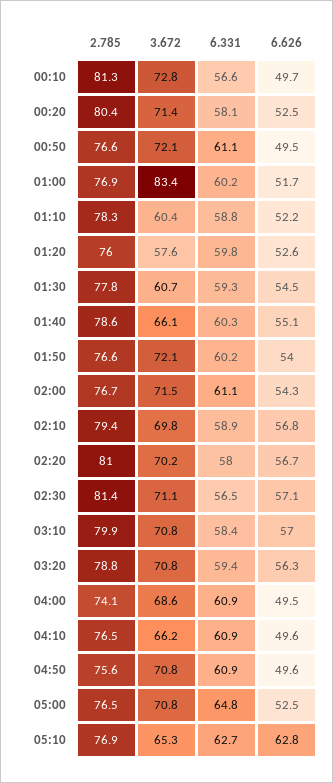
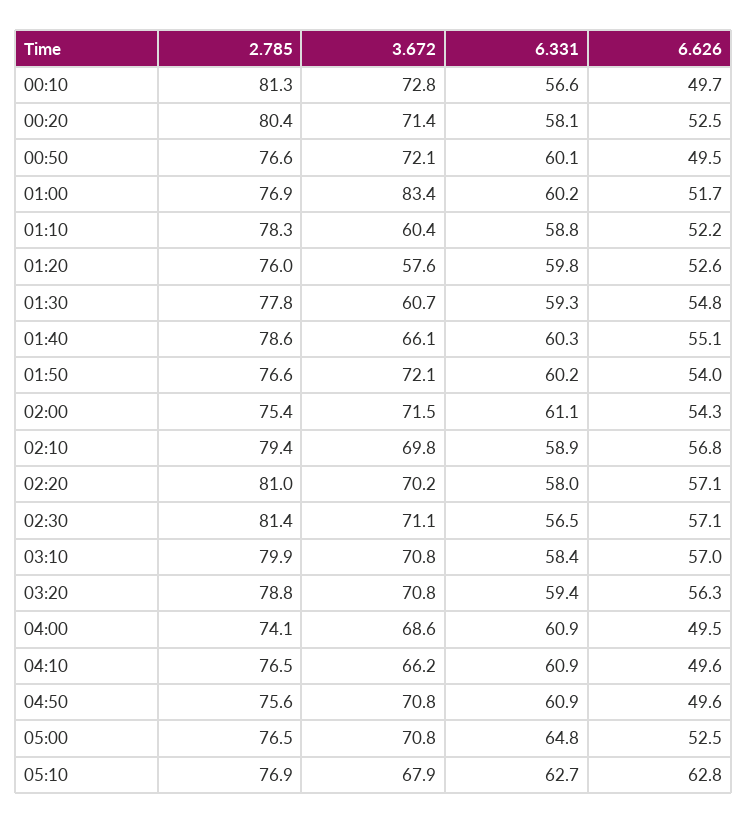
  {
    "2.785": {
      "00:10": 81.3,
      "00:20": 80.4,
      "00:50": 76.6,
      "01:00": 76.9,
      "01:10": 78.3,
      "01:20": 76,
      "01:30": 77.8,
      "01:40": 78.6,
      "01:50": 76.6,
-     "02:00": 76.7,
+     "02:00": 75.4,
      "02:10": 79.4,
      "02:20": 81,
      "02:30": 81.4,
      "03:10": 79.9,
      "03:20": 78.8,
      "04:00": 74.1,
      "04:10": 76.5,
      "04:50": 75.6,
      "05:00": 76.5,
      "05:10": 76.9
    },
    "3.672": {
      "00:10": 72.8,
      "00:20": 71.4,
      "00:50": 72.1,
      "01:00": 83.4,
      "01:10": 60.4,
      "01:20": 57.6,
      "01:30": 60.7,
      "01:40": 66.1,
      "01:50": 72.1,
      "02:00": 71.5,
      "02:10": 69.8,
      "02:20": 70.2,
      "02:30": 71.1,
      "03:10": 70.8,
      "03:20": 70.8,
      "04:00": 68.6,
      "04:10": 66.2,
      "04:50": 70.8,
      "05:00": 70.8,
-     "05:10": 65.3
+     "05:10": 67.9
    },
    "6.331": {
      "00:10": 56.6,
      "00:20": 58.1,
-     "00:50": 61.1,
+     "00:50": 60.1,
      "01:00": 60.2,
      "01:10": 58.8,
      "01:20": 59.8,
      "01:30": 59.3,
      "01:40": 60.3,
      "01:50": 60.2,
      "02:00": 61.1,
      "02:10": 58.9,
      "02:20": 58,
      "02:30": 56.5,
      "03:10": 58.4,
      "03:20": 59.4,
      "04:00": 60.9,
      "04:10": 60.9,
      "04:50": 60.9,
      "05:00": 64.8,
      "05:10": 62.7
    },
    "6.626": {
      "00:10": 49.7,
      "00:20": 52.5,
      "00:50": 49.5,
      "01:00": 51.7,
      "01:10": 52.2,
      "01:20": 52.6,
-     "01:30": 54.5,
+     "01:30": 54.8,
      "01:40": 55.1,
      "01:50": 54,
      "02:00": 54.3,
      "02:10": 56.8,
-     "02:20": 56.7,
+     "02:20": 57.1,
      "02:30": 57.1,
      "03:10": 57,
      "03:20": 56.3,
      "04:00": 49.5,
      "04:10": 49.6,
      "04:50": 49.6,
      "05:00": 52.5,
      "05:10": 62.8
    }
  }

